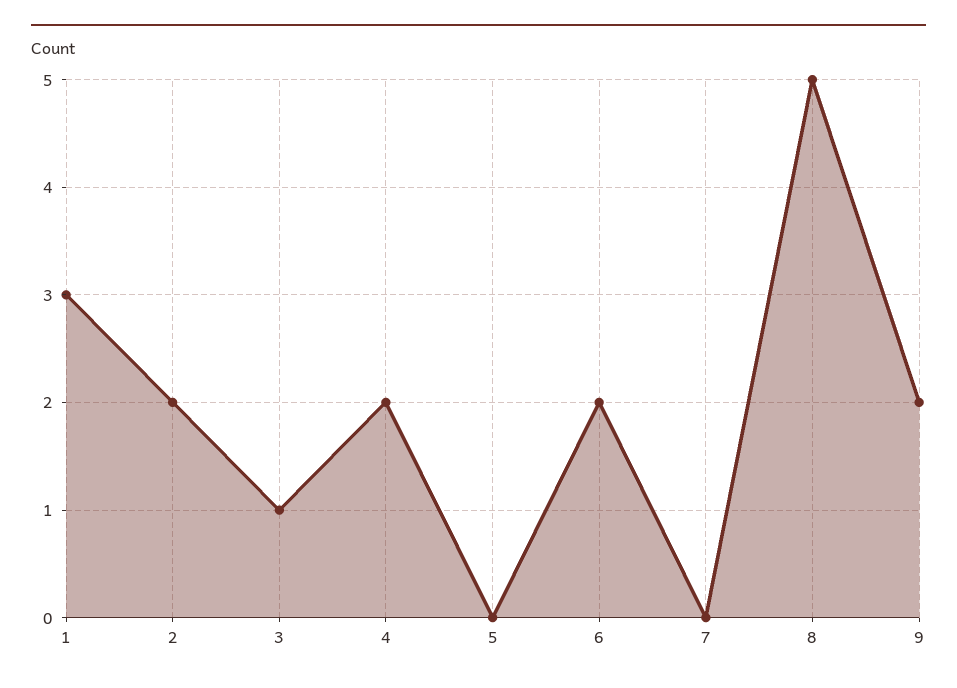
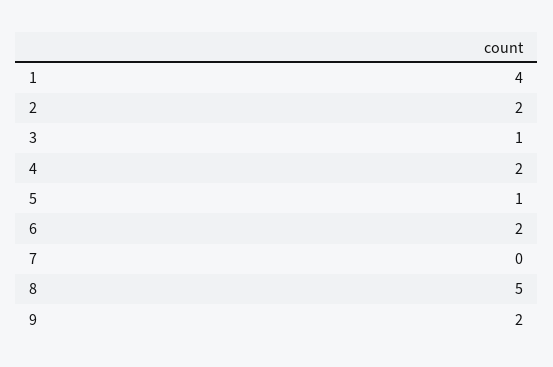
  {
-   "1": 3,
+   "1": 4,
    "2": 2,
    "3": 1,
    "4": 2,
-   "5": 0,
+   "5": 1,
    "6": 2,
    "7": 0,
    "8": 5,
    "9": 2
  }

